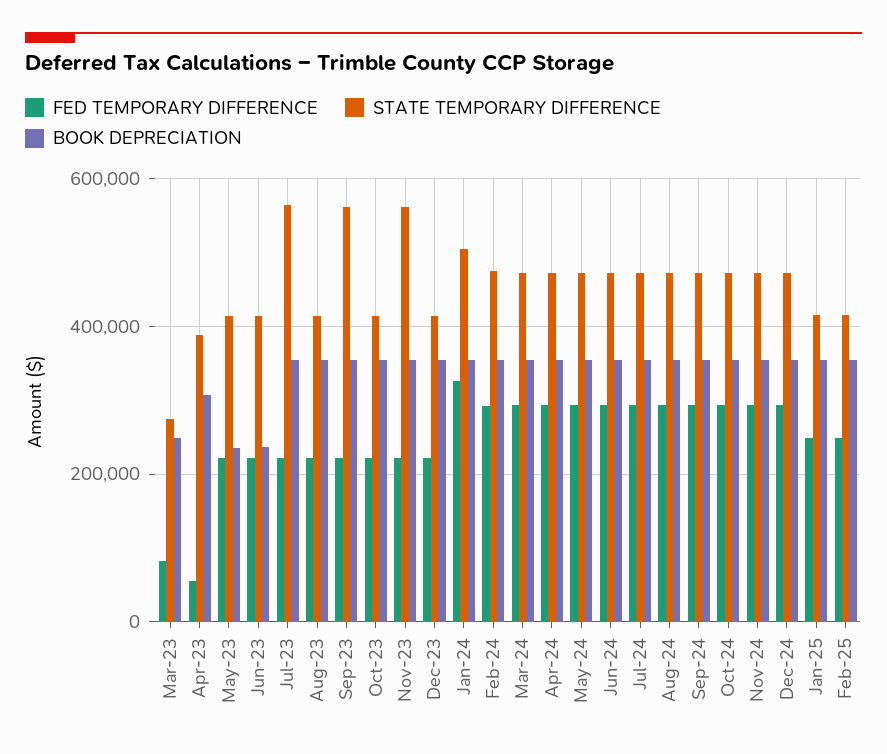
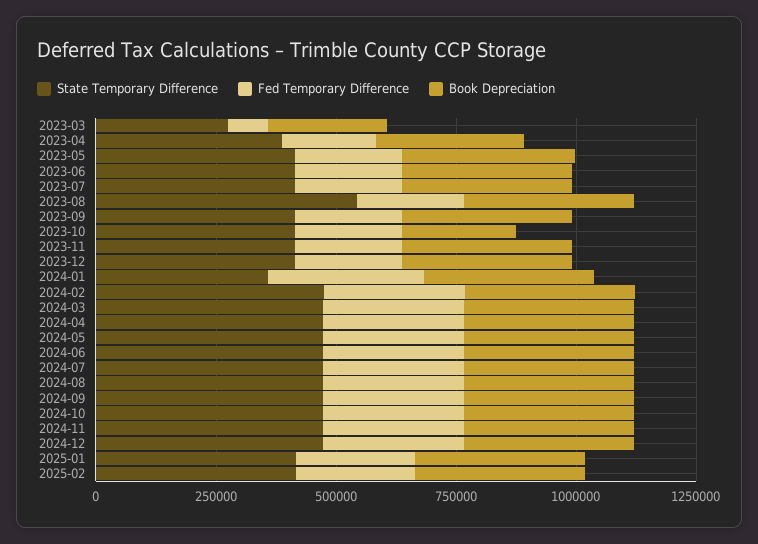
  {
    "FED TEMPORARY DIFFERENCE": {
      "Mar-23": 80000,
-     "Apr-23": 60000,
+     "Apr-23": 200000,
      "May-23": 220000,
      "Jun-23": 220000,
      "Jul-23": 220000,
      "Aug-23": 220000,
      "Sep-23": 220000,
      "Oct-23": 220000,
      "Nov-23": 220000,
      "Dec-23": 220000,
      "Jan-24": 320000,
      "Feb-24": 300000,
      "Mar-24": 300000,
      "Apr-24": 300000,
      "May-24": 300000,
      "Jun-24": 300000,
      "Jul-24": 300000,
      "Aug-24": 300000,
      "Sep-24": 300000,
      "Oct-24": 300000,
      "Nov-24": 300000,
      "Dec-24": 300000,
      "Jan-25": 240000,
      "Feb-25": 240000
    },
    "STATE TEMPORARY DIFFERENCE": {
      "Mar-23": 280000,
      "Apr-23": 380000,
      "May-23": 420000,
      "Jun-23": 420000,
-     "Jul-23": 560000,
+     "Jul-23": 400000,
-     "Aug-23": 420000,
+     "Aug-23": 550000,
-     "Sep-23": 560000,
+     "Sep-23": 400000,
      "Oct-23": 420000,
-     "Nov-23": 560000,
+     "Nov-23": 400000,
      "Dec-23": 420000,
-     "Jan-24": 500000,
+     "Jan-24": 350000,
      "Feb-24": 480000,
      "Mar-24": 480000,
      "Apr-24": 480000,
      "May-24": 480000,
      "Jun-24": 480000,
      "Jul-24": 480000,
      "Aug-24": 480000,
      "Sep-24": 480000,
      "Oct-24": 480000,
      "Nov-24": 480000,
      "Dec-24": 480000,
      "Jan-25": 420000,
      "Feb-25": 420000
    },
    "BOOK DEPRECIATION": {
      "Mar-23": 240000,
      "Apr-23": 300000,
-     "May-23": 240000,
+     "May-23": 350000,
-     "Jun-23": 240000,
+     "Jun-23": 350000,
      "Jul-23": 360000,
      "Aug-23": 360000,
      "Sep-23": 360000,
-     "Oct-23": 360000,
+     "Oct-23": 250000,
      "Nov-23": 360000,
      "Dec-23": 360000,
      "Jan-24": 360000,
      "Feb-24": 360000,
      "Mar-24": 360000,
      "Apr-24": 360000,
      "May-24": 360000,
      "Jun-24": 360000,
      "Jul-24": 360000,
      "Aug-24": 360000,
      "Sep-24": 360000,
      "Oct-24": 360000,
      "Nov-24": 360000,
      "Dec-24": 360000,
      "Jan-25": 360000,
      "Feb-25": 360000
    }
  }

